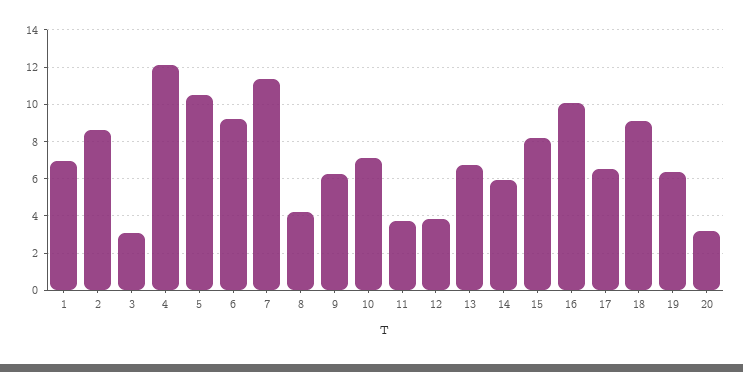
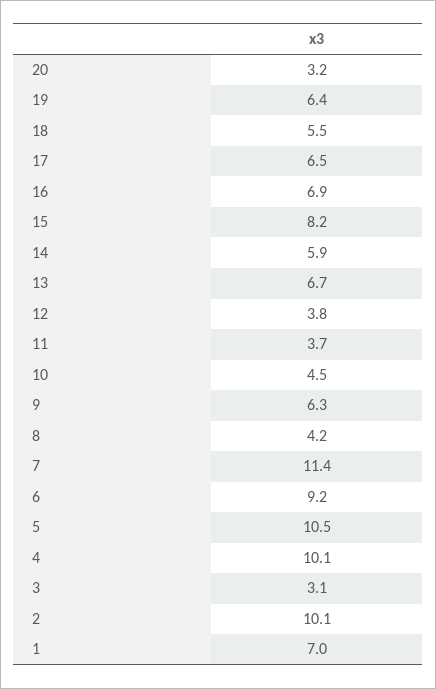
  {
    "1": 7,
-   "2": 8.5,
+   "2": 10.1,
    "3": 3.1,
-   "4": 12,
+   "4": 10.1,
    "5": 10.5,
    "6": 9.2,
    "7": 11.4,
    "8": 4.2,
    "9": 6.3,
-   "10": 7,
+   "10": 4.5,
    "11": 3.7,
    "12": 3.8,
    "13": 6.7,
    "14": 5.9,
    "15": 8.2,
-   "16": 10,
+   "16": 6.9,
    "17": 6.5,
-   "18": 9,
+   "18": 5.5,
    "19": 6.4,
    "20": 3.2
  }

